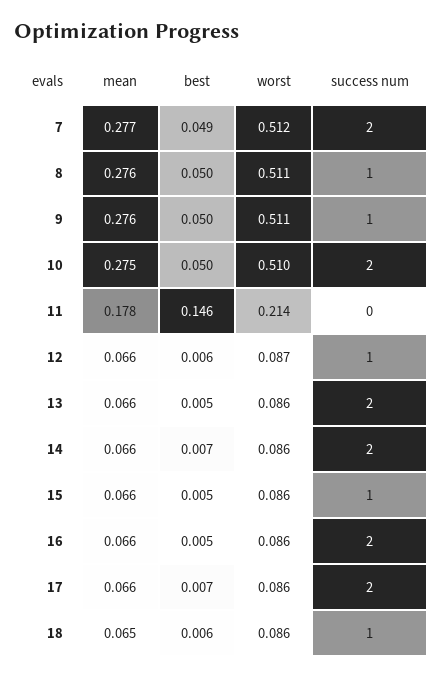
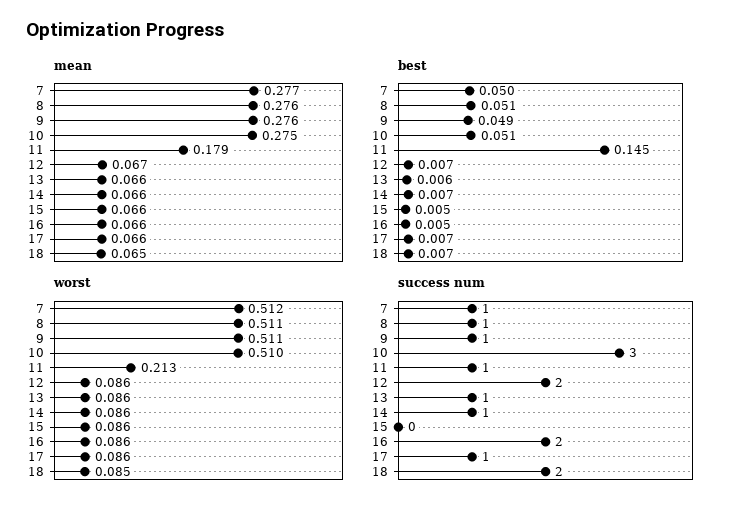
  {
    "mean": {
      "7": 0.277,
      "8": 0.276,
      "9": 0.276,
      "10": 0.275,
-     "11": 0.178,
+     "11": 0.179,
-     "12": 0.066,
+     "12": 0.067,
      "13": 0.066,
      "14": 0.066,
      "15": 0.066,
      "16": 0.066,
      "17": 0.066,
      "18": 0.065
    },
    "best": {
-     "7": 0.049,
+     "7": 0.05,
-     "8": 0.05,
+     "8": 0.051,
-     "9": 0.05,
+     "9": 0.049,
-     "10": 0.05,
+     "10": 0.051,
-     "11": 0.146,
+     "11": 0.145,
-     "12": 0.006,
+     "12": 0.007,
-     "13": 0.005,
+     "13": 0.006,
      "14": 0.007,
      "15": 0.005,
      "16": 0.005,
      "17": 0.007,
-     "18": 0.006
+     "18": 0.007
    },
    "worst": {
      "7": 0.512,
      "8": 0.511,
      "9": 0.511,
      "10": 0.51,
-     "11": 0.214,
+     "11": 0.213,
-     "12": 0.087,
+     "12": 0.086,
      "13": 0.086,
      "14": 0.086,
      "15": 0.086,
      "16": 0.086,
      "17": 0.086,
-     "18": 0.086
+     "18": 0.085
    },
    "success num": {
-     "7": 2,
+     "7": 1,
      "8": 1,
      "9": 1,
-     "10": 2,
+     "10": 3,
-     "11": 0,
+     "11": 1,
-     "12": 1,
+     "12": 2,
-     "13": 2,
+     "13": 1,
-     "14": 2,
+     "14": 1,
-     "15": 1,
+     "15": 0,
      "16": 2,
-     "17": 2,
+     "17": 1,
-     "18": 1
+     "18": 2
    }
  }

